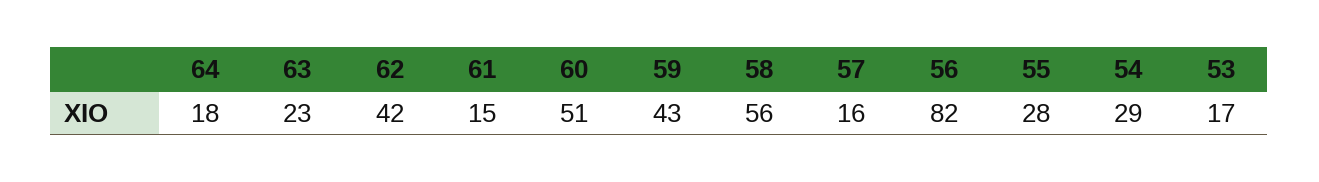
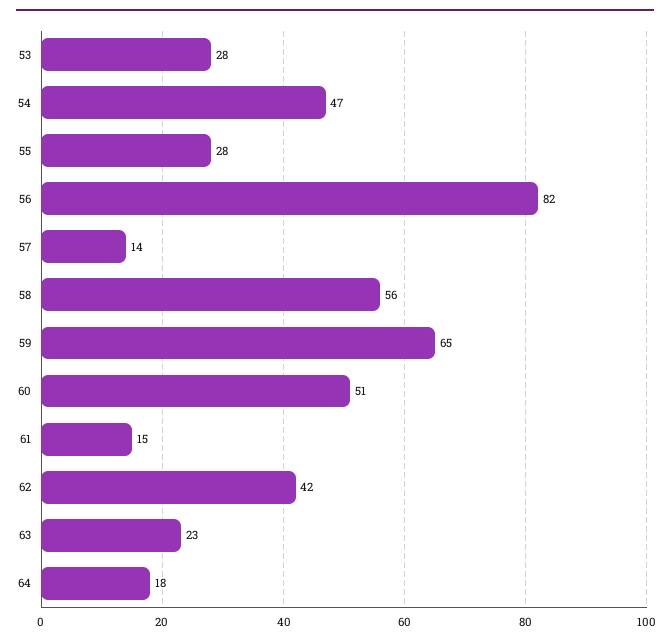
  {
    "64": 18,
    "63": 23,
    "62": 42,
    "61": 15,
    "60": 51,
-   "59": 43,
+   "59": 65,
    "58": 56,
-   "57": 16,
+   "57": 14,
    "56": 82,
    "55": 28,
-   "54": 29,
+   "54": 47,
-   "53": 17
+   "53": 28
  }

